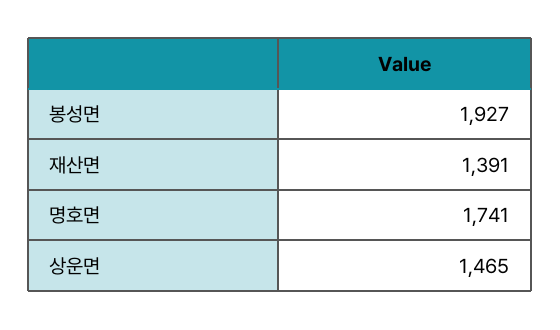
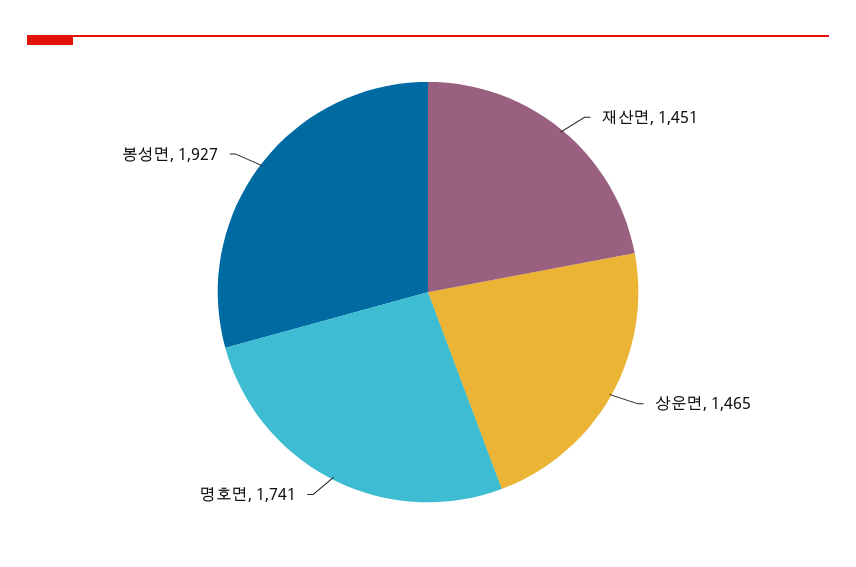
  {
    "봉성면": 1927,
-   "재산면": 1391,
+   "재산면": 1451,
    "명호면": 1741,
    "상운면": 1465
  }

